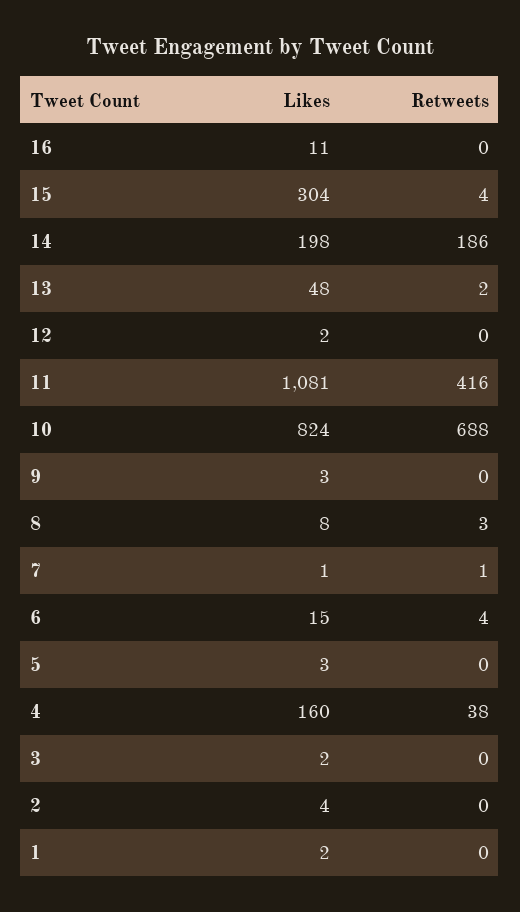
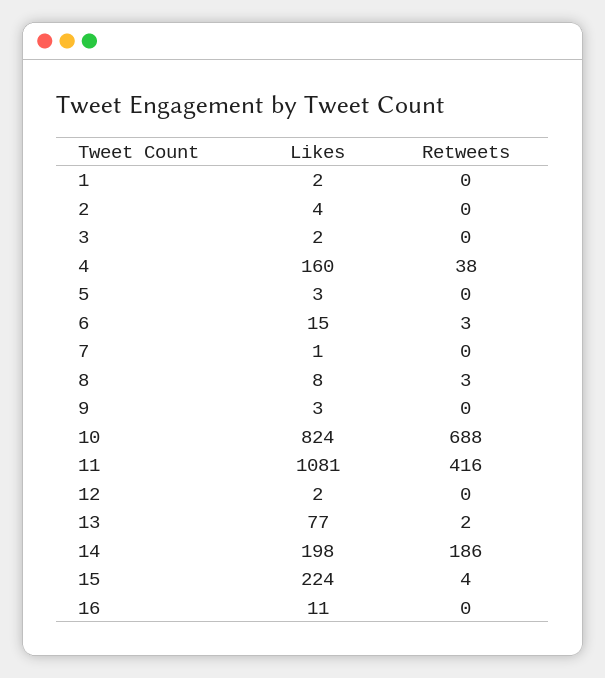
  {
    "Likes": {
      "16": 11,
-     "15": 304,
+     "15": 224,
      "14": 198,
-     "13": 48,
+     "13": 77,
      "12": 2,
      "11": 1081,
      "10": 824,
      "9": 3,
      "8": 8,
      "7": 1,
      "6": 15,
      "5": 3,
      "4": 160,
      "3": 2,
      "2": 4,
      "1": 2
    },
    "Retweets": {
      "16": 0,
      "15": 4,
      "14": 186,
      "13": 2,
      "12": 0,
      "11": 416,
      "10": 688,
      "9": 0,
      "8": 3,
-     "7": 1,
+     "7": 0,
-     "6": 4,
+     "6": 3,
      "5": 0,
      "4": 38,
      "3": 0,
      "2": 0,
      "1": 0
    }
  }

